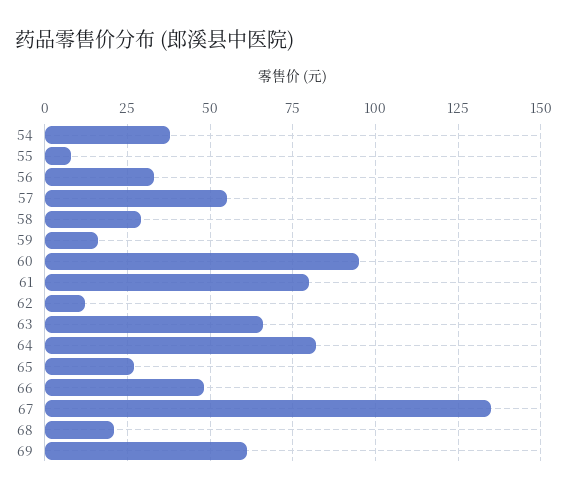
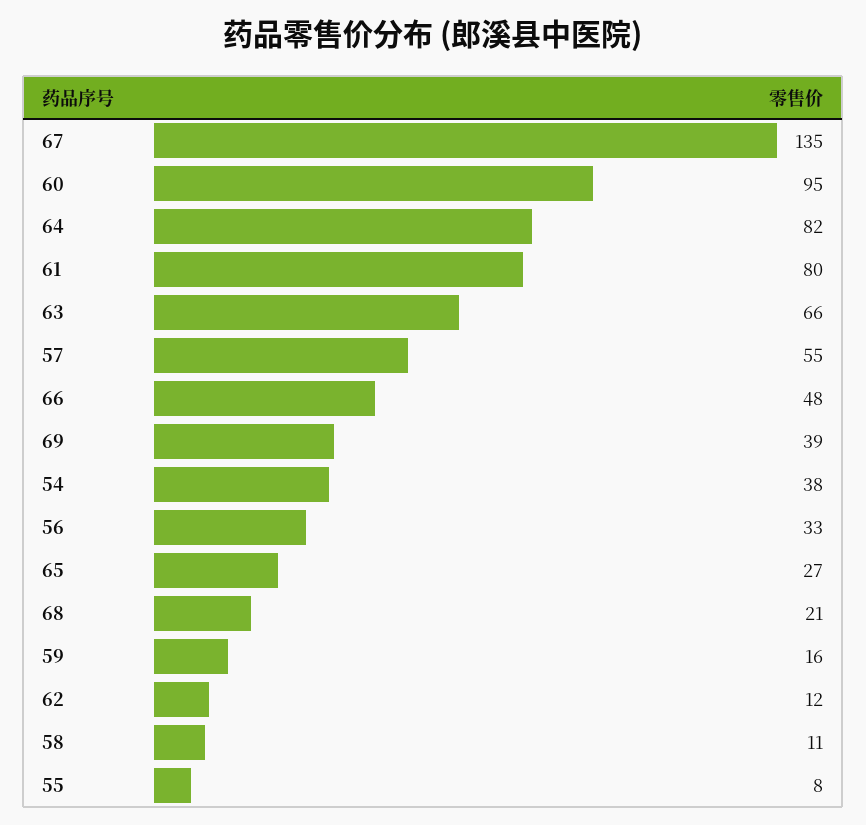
  {
    "54": 38,
    "55": 8,
    "56": 33,
    "57": 55,
-   "58": 30,
+   "58": 11,
    "59": 16,
    "60": 95,
    "61": 80,
    "62": 12,
    "63": 66,
    "64": 82,
    "65": 27,
    "66": 48,
    "67": 135,
    "68": 21,
-   "69": 60
+   "69": 39
  }

